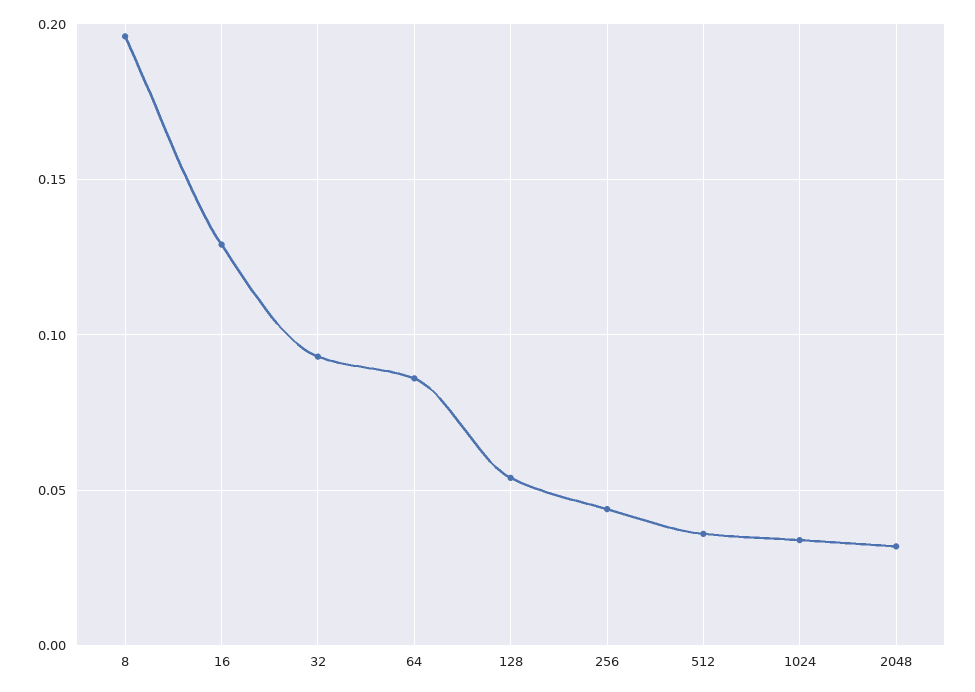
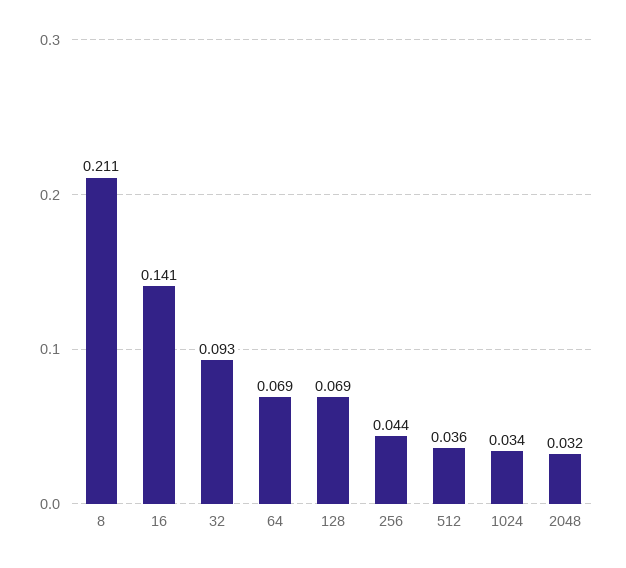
  {
-   "8": 0.195,
+   "8": 0.211,
-   "16": 0.13,
+   "16": 0.141,
    "32": 0.093,
-   "64": 0.085,
+   "64": 0.069,
-   "128": 0.055,
+   "128": 0.069,
    "256": 0.044,
    "512": 0.036,
    "1024": 0.034,
    "2048": 0.032
  }

